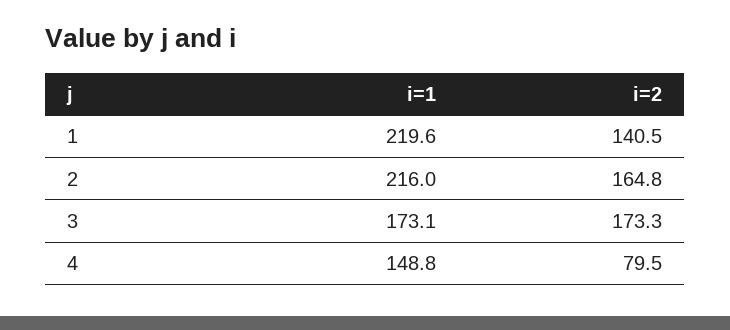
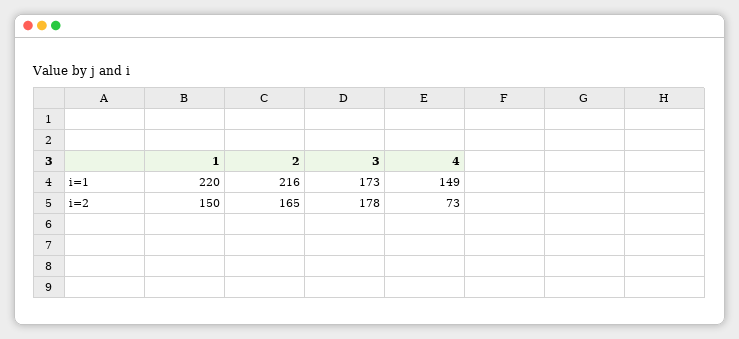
  {
    "i=1": {
      "1": 219.6,
      "2": 216,
      "3": 173.1,
      "4": 148.8
    },
    "i=2": {
-     "1": 140.5,
+     "1": 150,
      "2": 164.8,
-     "3": 173.3,
+     "3": 178,
-     "4": 79.5
+     "4": 73
    }
  }

